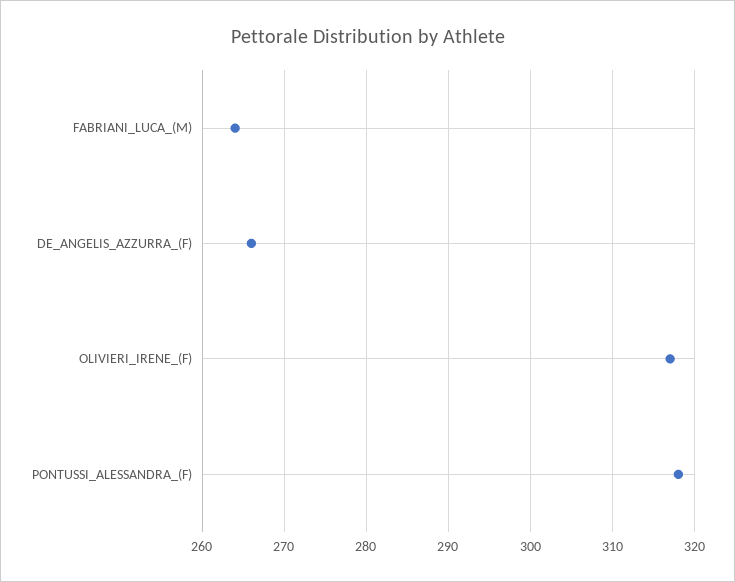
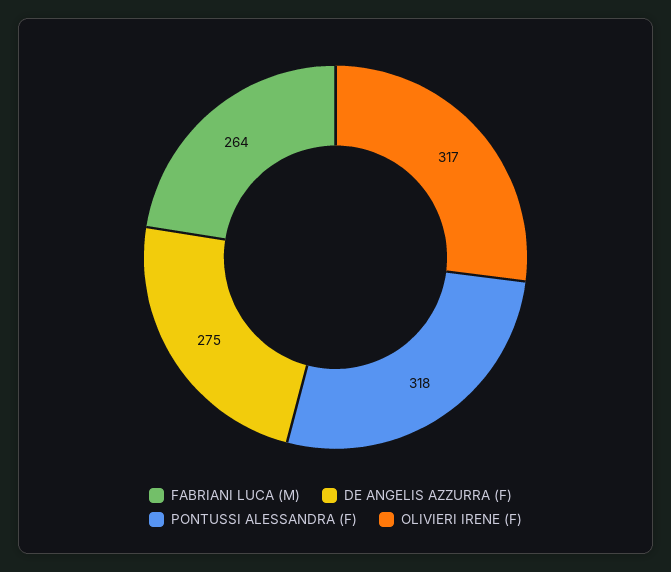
  {
    "FABRIANI_LUCA_(M)": 264,
-   "DE_ANGELIS_AZZURRA_(F)": 266,
+   "DE_ANGELIS_AZZURRA_(F)": 275,
    "OLIVIERI_IRENE_(F)": 317,
    "PONTUSSI_ALESSANDRA_(F)": 318
  }

